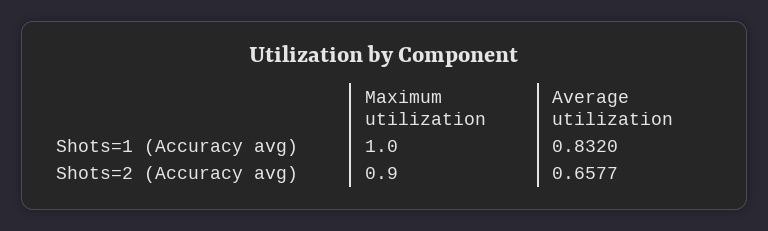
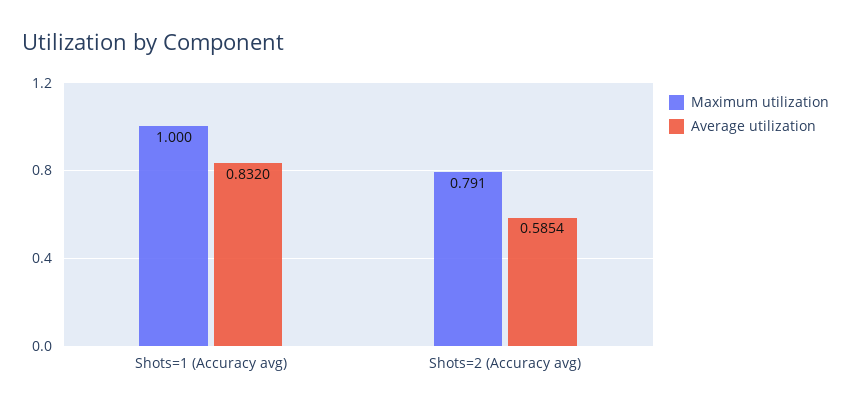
  {
    "Maximum utilization": {
      "Shots=1 (Accuracy avg)": 1,
-     "Shots=2 (Accuracy avg)": 0.9
+     "Shots=2 (Accuracy avg)": 0.791
    },
    "Average utilization": {
      "Shots=1 (Accuracy avg)": 0.832,
-     "Shots=2 (Accuracy avg)": 0.6577
+     "Shots=2 (Accuracy avg)": 0.5854
    }
  }

